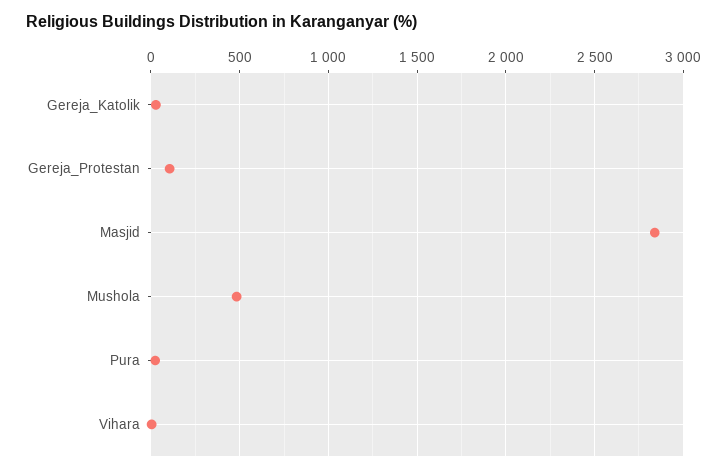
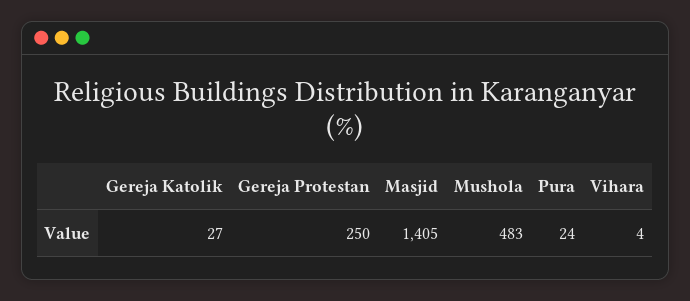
  {
    "Gereja_Katolik": 27,
-   "Gereja_Protestan": 100,
+   "Gereja_Protestan": 250,
-   "Masjid": 2850,
+   "Masjid": 1405,
    "Mushola": 483,
    "Pura": 24,
    "Vihara": 4
  }

